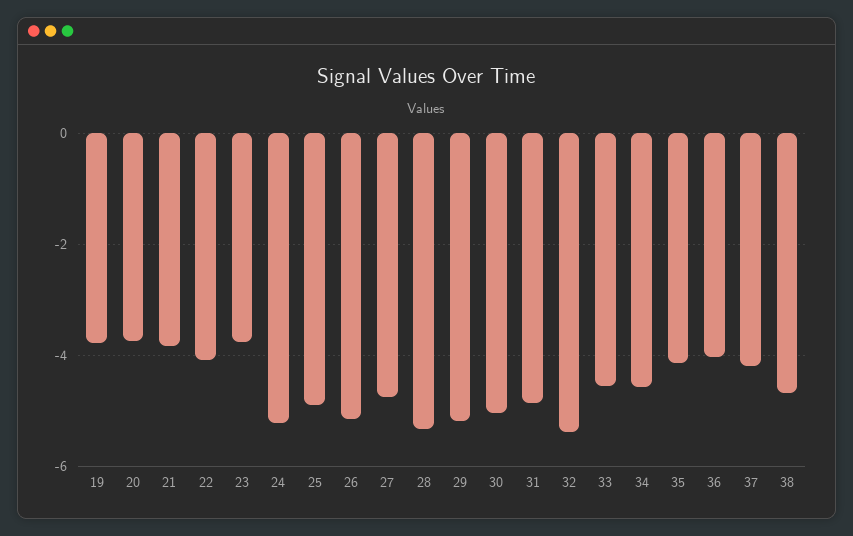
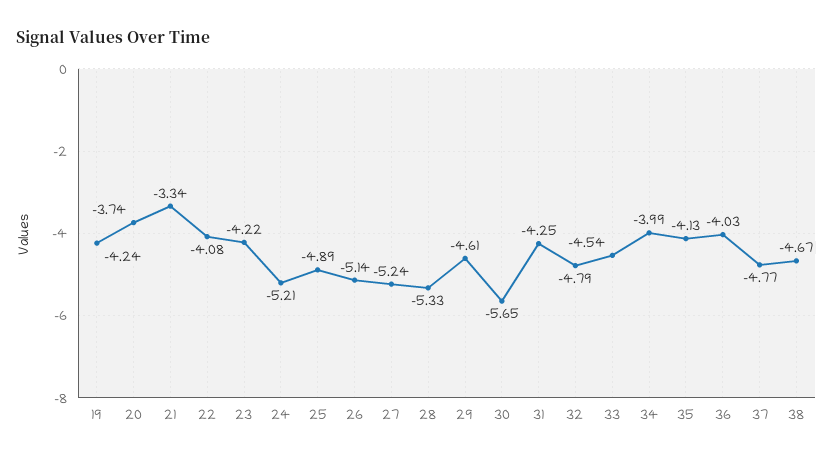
  {
-   "19": -3.8,
+   "19": -4.24,
    "20": -3.74,
-   "21": -3.8,
+   "21": -3.34,
    "22": -4.08,
-   "23": -3.8,
+   "23": -4.22,
    "24": -5.21,
    "25": -4.89,
    "26": -5.14,
-   "27": -4.8,
+   "27": -5.24,
    "28": -5.33,
-   "29": -5.2,
+   "29": -4.61,
-   "30": -5,
+   "30": -5.65,
-   "31": -4.8,
+   "31": -4.25,
-   "32": -5.4,
+   "32": -4.79,
    "33": -4.54,
-   "34": -4.6,
+   "34": -3.99,
    "35": -4.13,
    "36": -4.03,
-   "37": -4.2,
+   "37": -4.77,
    "38": -4.67
  }

